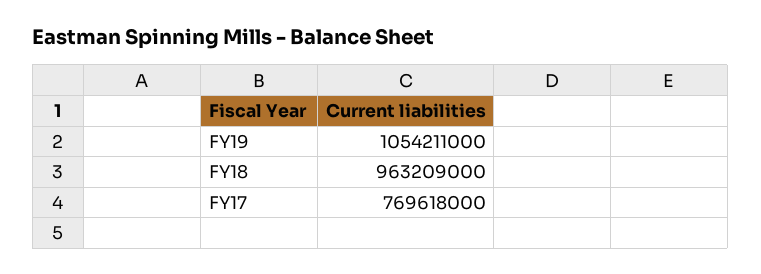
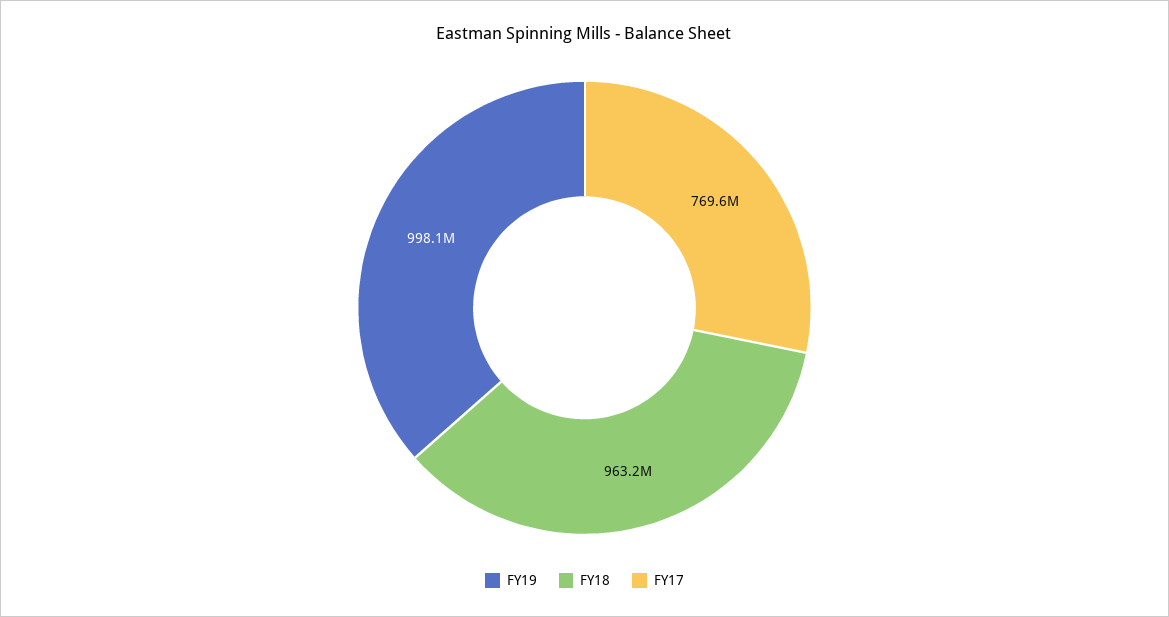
  {
-   "FY19": 1054211000,
+   "FY19": 998100000,
    "FY18": 963209000,
    "FY17": 769618000
  }

